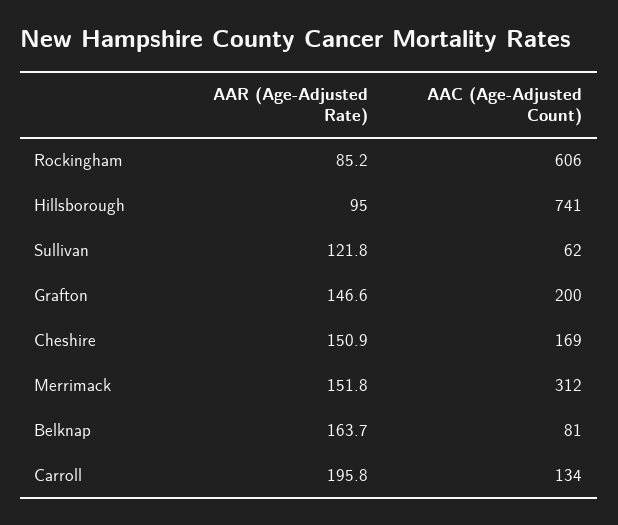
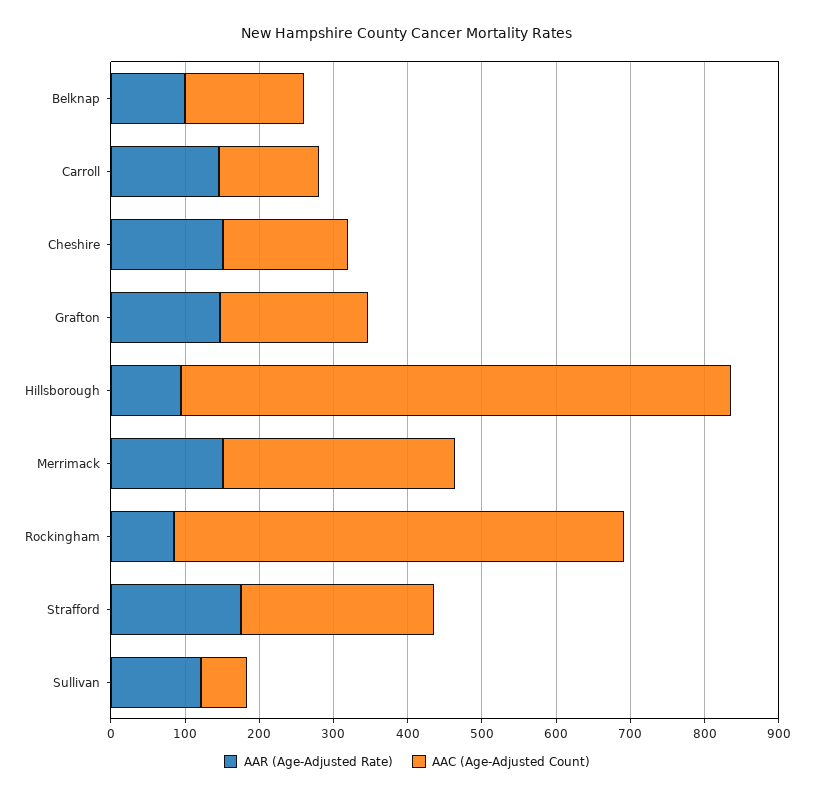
  {
    "AAR (Age-Adjusted Rate)": {
      "Rockingham": 85.2,
      "Hillsborough": 95,
      "Sullivan": 121.8,
      "Grafton": 146.6,
      "Cheshire": 150.9,
      "Merrimack": 151.8,
-     "Belknap": 163.7,
+     "Belknap": 100,
-     "Carroll": 195.8
+     "Carroll": 140,
+     "Strafford": 180
    },
    "AAC (Age-Adjusted Count)": {
      "Rockingham": 606,
      "Hillsborough": 741,
      "Sullivan": 62,
      "Grafton": 200,
      "Cheshire": 169,
      "Merrimack": 312,
-     "Belknap": 81,
+     "Belknap": 160,
-     "Carroll": 134
+     "Carroll": 134,
+     "Strafford": 260
    }
  }

